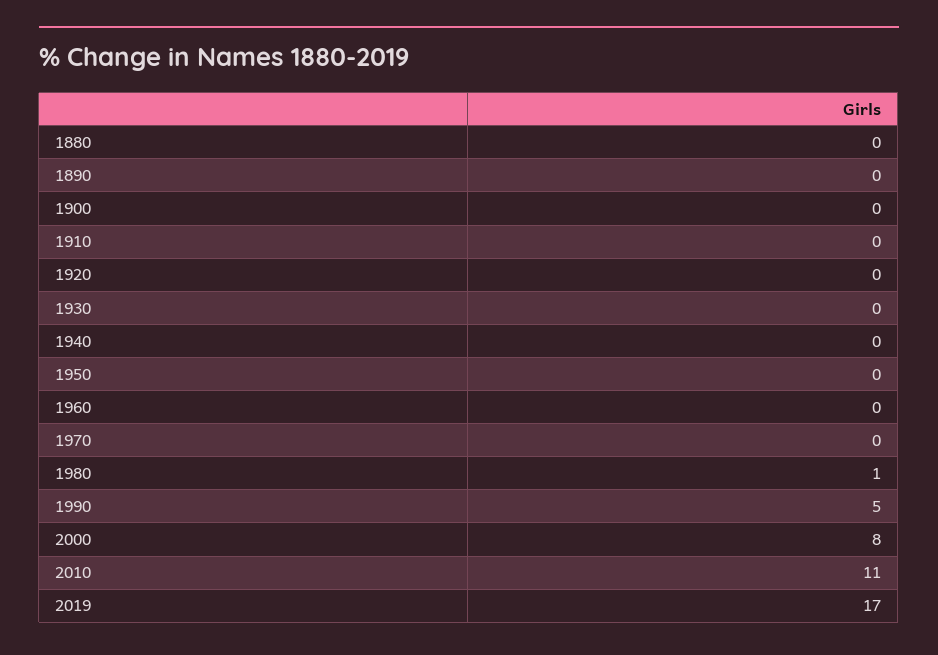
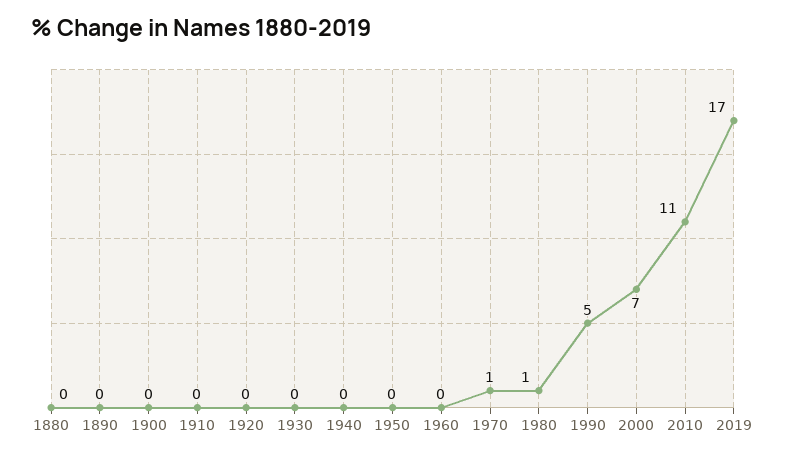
  {
    "1880": 0,
    "1890": 0,
    "1900": 0,
    "1910": 0,
    "1920": 0,
    "1930": 0,
    "1940": 0,
    "1950": 0,
    "1960": 0,
-   "1970": 0,
+   "1970": 1,
    "1980": 1,
    "1990": 5,
-   "2000": 8,
+   "2000": 7,
    "2010": 11,
    "2019": 17
  }

